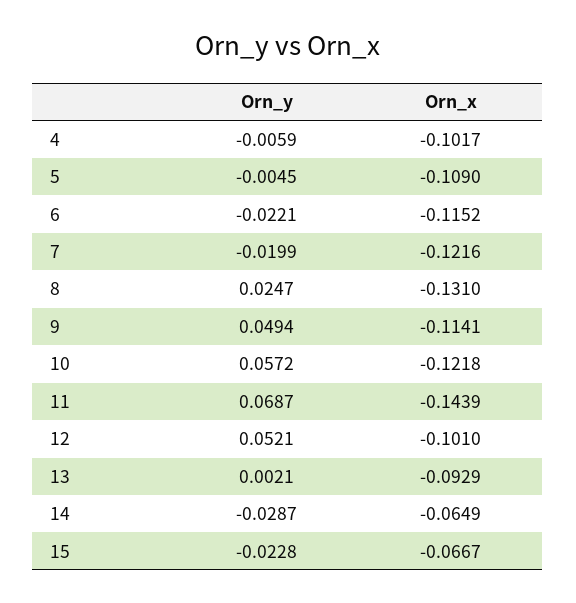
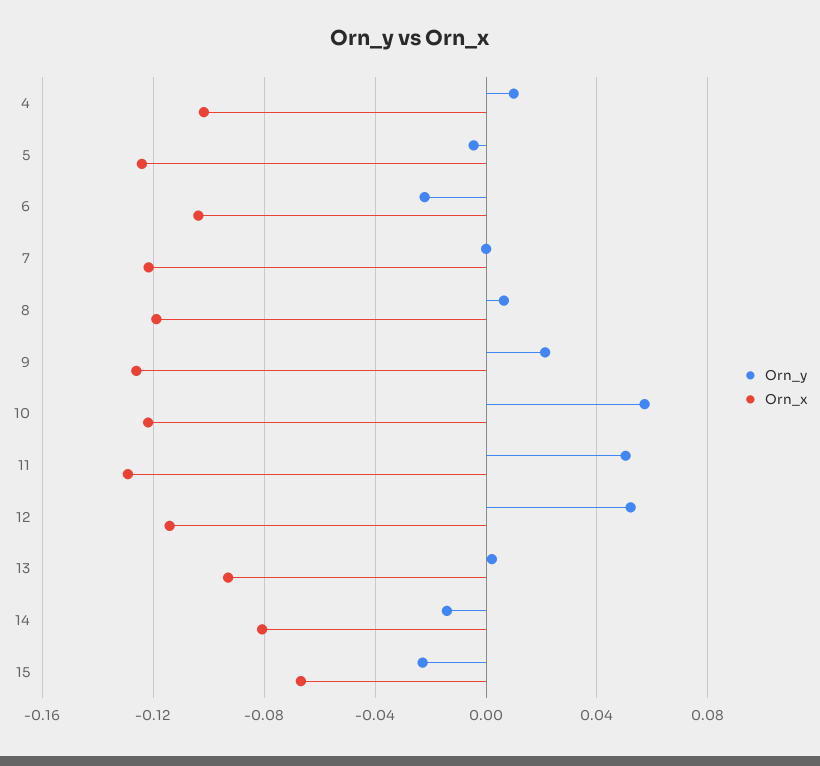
  {
    "Orn_y": {
-     "4": -0.0059,
+     "4": 0.01,
      "5": -0.0045,
      "6": -0.0221,
-     "7": -0.0199,
+     "7": 0,
-     "8": 0.0247,
+     "8": 0.005,
-     "9": 0.0494,
+     "9": 0.02,
      "10": 0.0572,
-     "11": 0.0687,
+     "11": 0.05,
      "12": 0.0521,
      "13": 0.0021,
-     "14": -0.0287,
+     "14": -0.015,
      "15": -0.0228
    },
    "Orn_x": {
      "4": -0.1017,
-     "5": -0.109,
+     "5": -0.125,
-     "6": -0.1152,
+     "6": -0.105,
      "7": -0.1216,
-     "8": -0.131,
+     "8": -0.12,
-     "9": -0.1141,
+     "9": -0.125,
      "10": -0.1218,
-     "11": -0.1439,
+     "11": -0.13,
-     "12": -0.101,
+     "12": -0.115,
      "13": -0.0929,
-     "14": -0.0649,
+     "14": -0.08,
      "15": -0.0667
    }
  }

